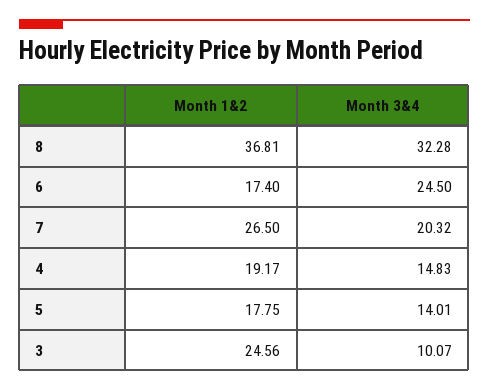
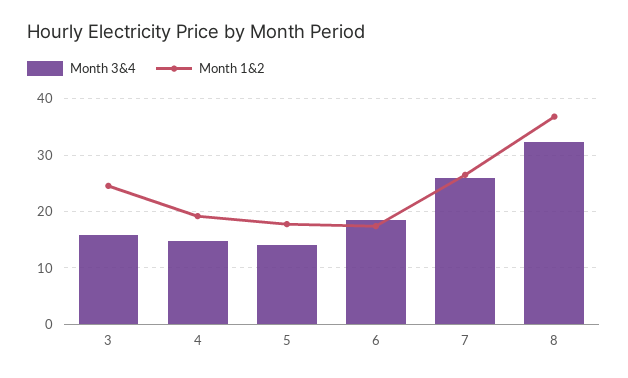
  {
    "Month 1&2": {
      "8": 36.81,
      "6": 17.4,
      "7": 26.5,
      "4": 19.17,
      "5": 17.75,
      "3": 24.56
    },
    "Month 3&4": {
      "8": 32.28,
-     "6": 24.5,
+     "6": 18,
-     "7": 20.32,
+     "7": 26,
      "4": 14.83,
      "5": 14.01,
-     "3": 10.07
+     "3": 16
    }
  }

